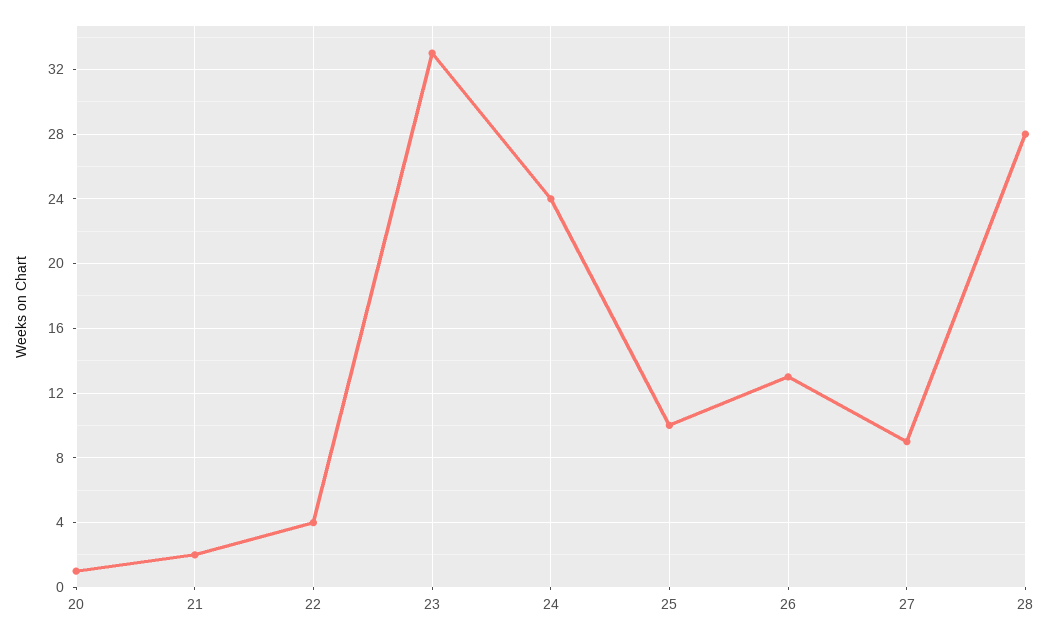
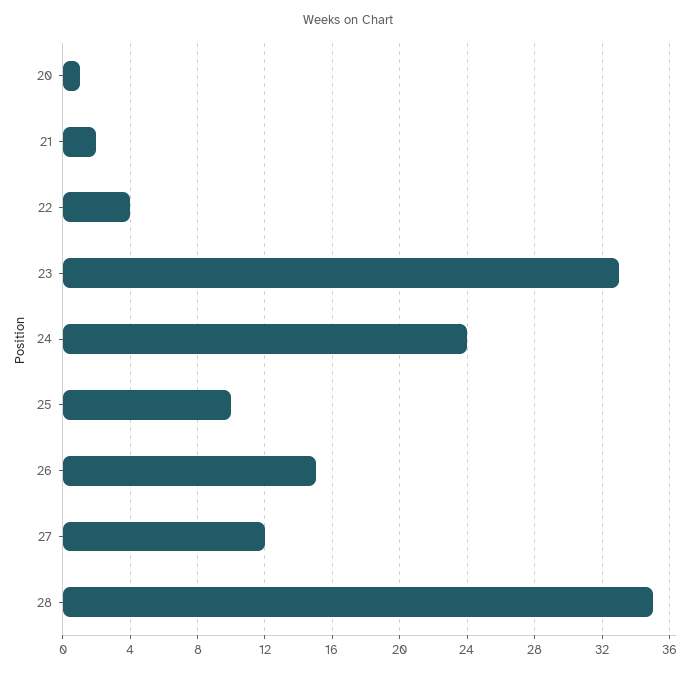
  {
    "20": 1,
    "21": 2,
    "22": 4,
    "23": 33,
    "24": 24,
    "25": 10,
-   "26": 13,
+   "26": 15,
-   "27": 9,
+   "27": 12,
-   "28": 28
+   "28": 35
  }

